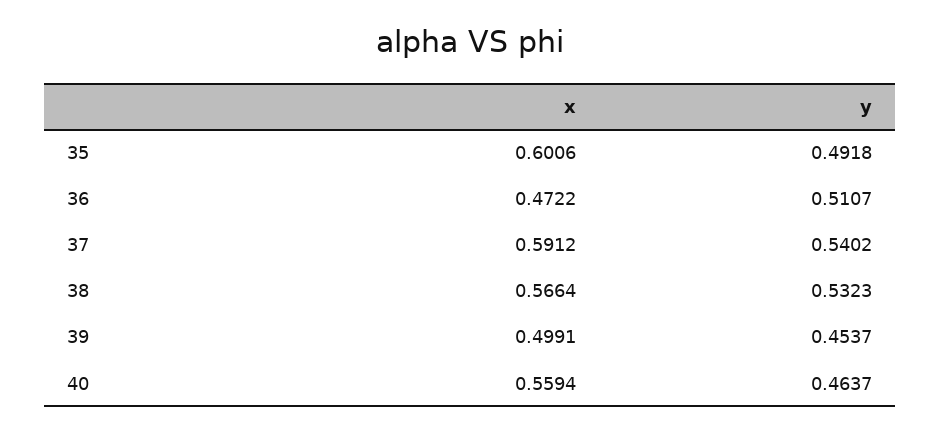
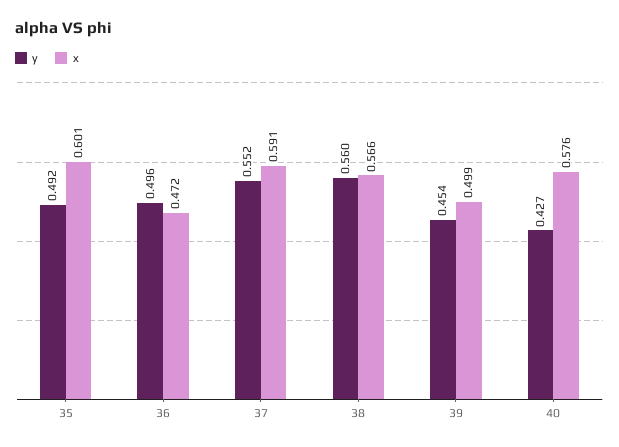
  {
    "x": {
      "35": 0.6006,
      "36": 0.4722,
      "37": 0.5912,
      "38": 0.5664,
      "39": 0.4991,
-     "40": 0.5594
+     "40": 0.576
    },
    "y": {
      "35": 0.4918,
-     "36": 0.5107,
+     "36": 0.496,
-     "37": 0.5402,
+     "37": 0.552,
-     "38": 0.5323,
+     "38": 0.56,
      "39": 0.4537,
-     "40": 0.4637
+     "40": 0.427
    }
  }

